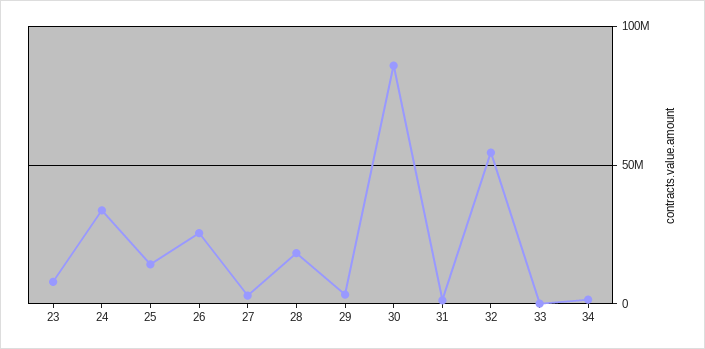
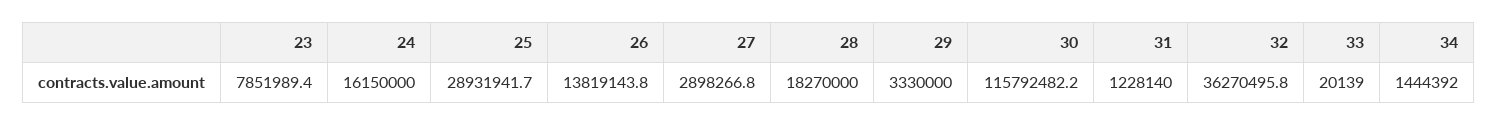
  {
    "23": 7851989.4,
-   "24": 35000000,
+   "24": 16150000,
-   "25": 15000000,
+   "25": 28931941.7,
-   "26": 25000000,
+   "26": 13819143.8,
    "27": 2898266.8,
    "28": 18270000,
    "29": 3330000,
-   "30": 85000000,
+   "30": 115792482.2,
    "31": 1228140,
-   "32": 55000000,
+   "32": 36270495.8,
    "33": 20139,
    "34": 1444392
  }

